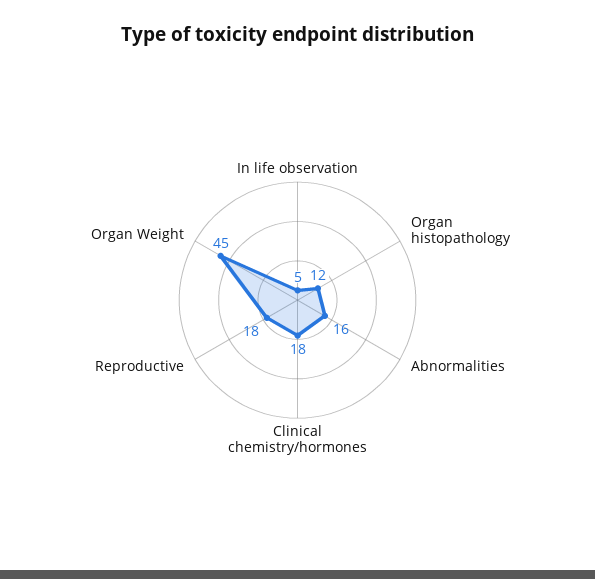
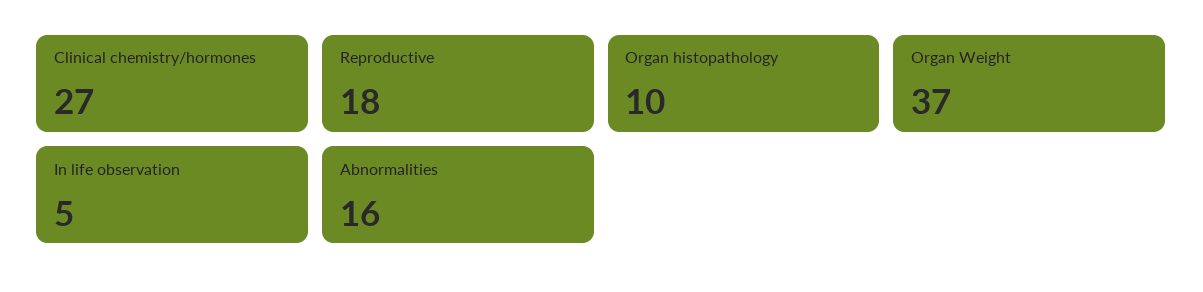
  {
    "In life observation": 5,
-   "Organ histopathology": 12,
+   "Organ histopathology": 10,
    "Abnormalities": 16,
-   "Clinical chemistry/hormones": 18,
+   "Clinical chemistry/hormones": 27,
    "Reproductive": 18,
-   "Organ Weight": 45
+   "Organ Weight": 37
  }

